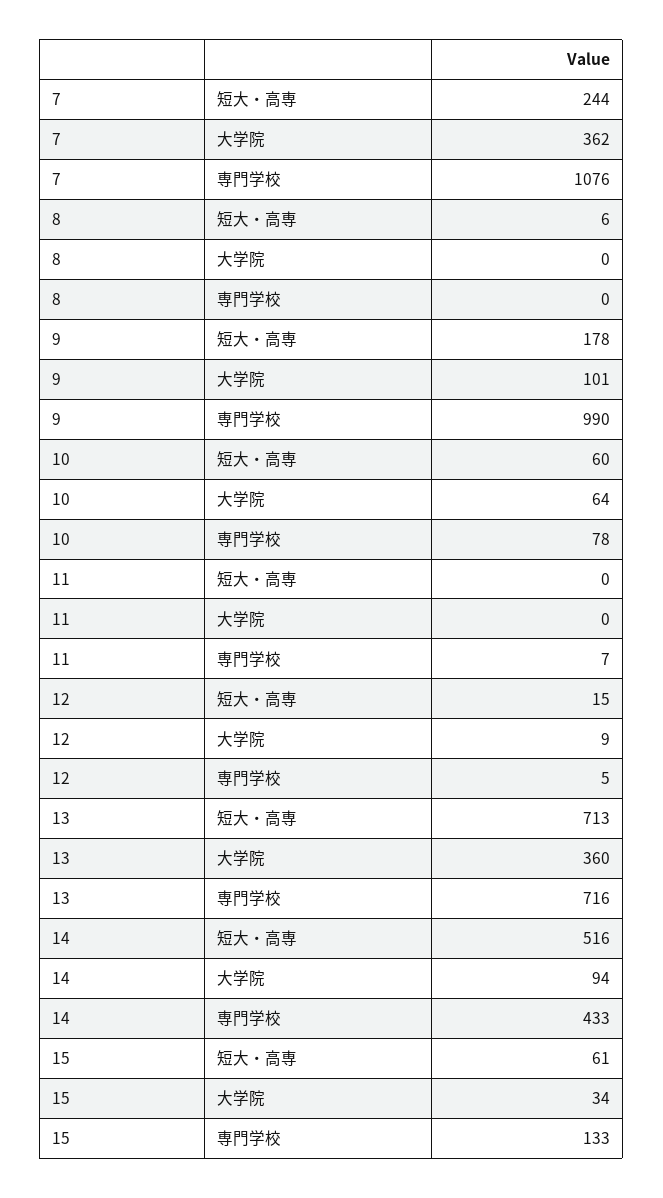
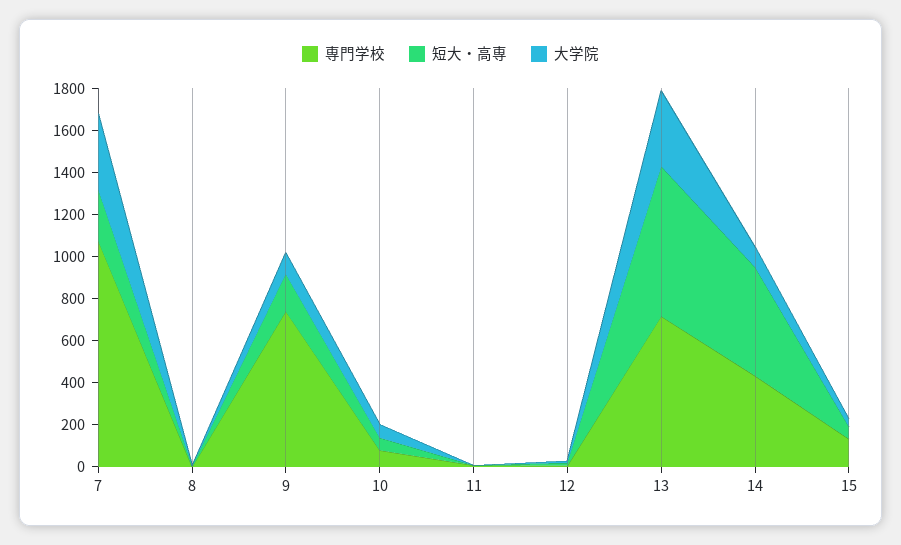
  {
    "短大・高専": {
      "7": 244,
      "8": 6,
      "9": 178,
      "10": 60,
      "11": 0,
      "12": 15,
      "13": 713,
      "14": 516,
      "15": 61
    },
    "大学院": {
      "7": 362,
      "8": 0,
      "9": 101,
      "10": 64,
      "11": 0,
      "12": 9,
      "13": 360,
      "14": 94,
      "15": 34
    },
    "専門学校": {
      "7": 1076,
      "8": 0,
-     "9": 990,
+     "9": 750,
      "10": 78,
      "11": 7,
      "12": 5,
      "13": 716,
      "14": 433,
      "15": 133
    }
  }

